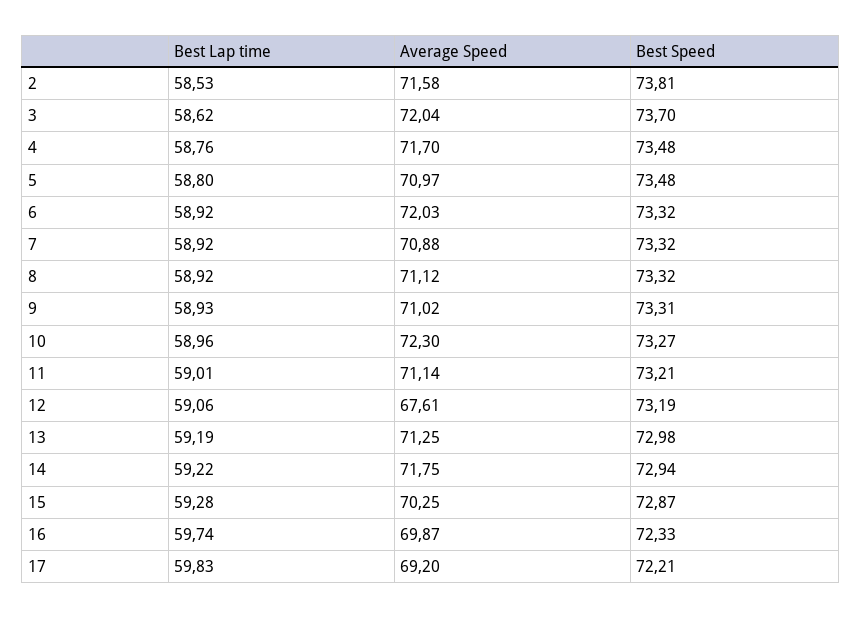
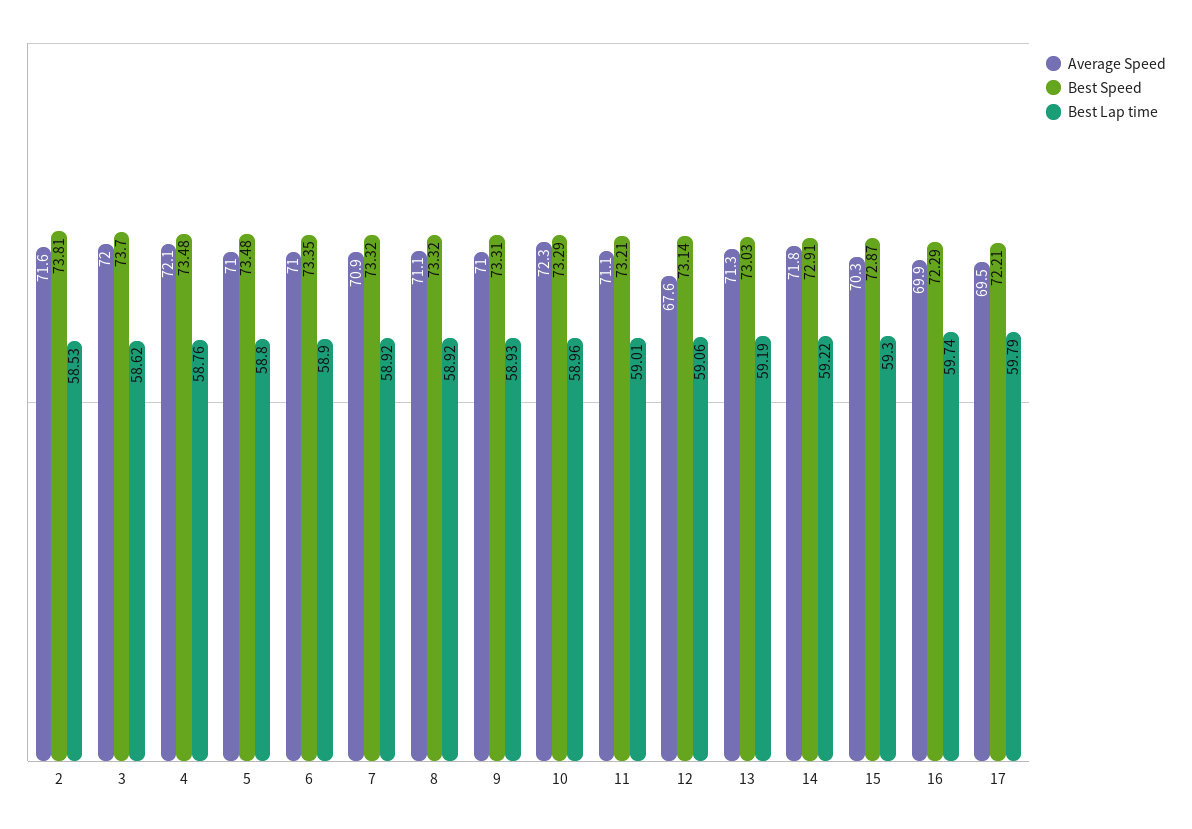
  {
    "Best Lap time": {
      "2": 58.53,
      "3": 58.62,
      "4": 58.76,
      "5": 58.8,
-     "6": 58.92,
+     "6": 58.9,
      "7": 58.92,
      "8": 58.92,
      "9": 58.93,
      "10": 58.96,
      "11": 59.01,
      "12": 59.06,
      "13": 59.19,
      "14": 59.22,
-     "15": 59.28,
+     "15": 59.3,
      "16": 59.74,
-     "17": 59.83
+     "17": 59.79
    },
    "Average Speed": {
      "2": 71.58,
      "3": 72.04,
-     "4": 71.7,
+     "4": 72.1,
      "5": 70.97,
-     "6": 72.03,
+     "6": 71,
      "7": 70.88,
      "8": 71.12,
      "9": 71.02,
      "10": 72.3,
      "11": 71.14,
      "12": 67.61,
      "13": 71.25,
      "14": 71.75,
      "15": 70.25,
      "16": 69.87,
-     "17": 69.2
+     "17": 69.5
    },
    "Best Speed": {
      "2": 73.81,
      "3": 73.7,
      "4": 73.48,
      "5": 73.48,
-     "6": 73.32,
+     "6": 73.35,
      "7": 73.32,
      "8": 73.32,
      "9": 73.31,
-     "10": 73.27,
+     "10": 73.29,
      "11": 73.21,
-     "12": 73.19,
+     "12": 73.14,
-     "13": 72.98,
+     "13": 73.03,
-     "14": 72.94,
+     "14": 72.91,
      "15": 72.87,
-     "16": 72.33,
+     "16": 72.29,
      "17": 72.21
    }
  }

